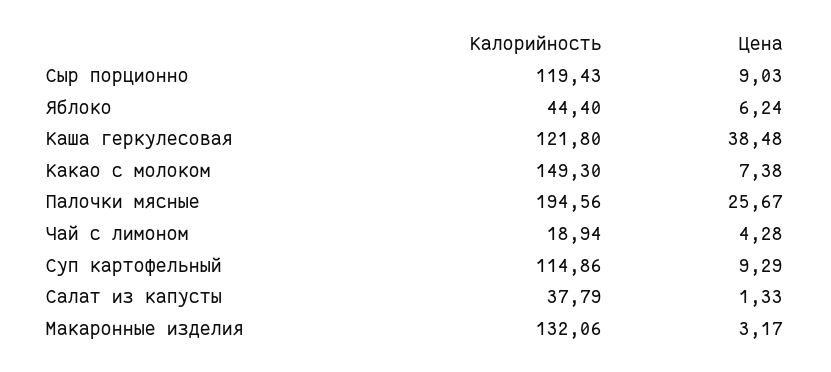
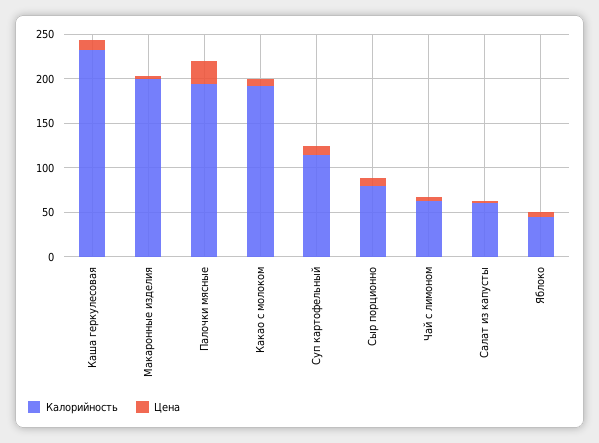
  {
    "Калорийность": {
-     "Сыр порционно": 119.43,
+     "Сыр порционно": 80,
      "Яблоко": 44.4,
-     "Каша геркулесовая": 121.8,
+     "Каша геркулесовая": 230,
-     "Какао с молоком": 149.3,
+     "Какао с молоком": 190,
      "Палочки мясные": 194.56,
-     "Чай с лимоном": 18.94,
+     "Чай с лимоном": 60,
      "Суп картофельный": 114.86,
-     "Салат из капусты": 37.79,
+     "Салат из капусты": 60,
-     "Макаронные изделия": 132.06
+     "Макаронные изделия": 200
    },
    "Цена": {
      "Сыр порционно": 9.03,
      "Яблоко": 6.24,
-     "Каша геркулесовая": 38.48,
+     "Каша геркулесовая": 10,
      "Какао с молоком": 7.38,
      "Палочки мясные": 25.67,
      "Чай с лимоном": 4.28,
      "Суп картофельный": 9.29,
      "Салат из капусты": 1.33,
      "Макаронные изделия": 3.17
    }
  }

